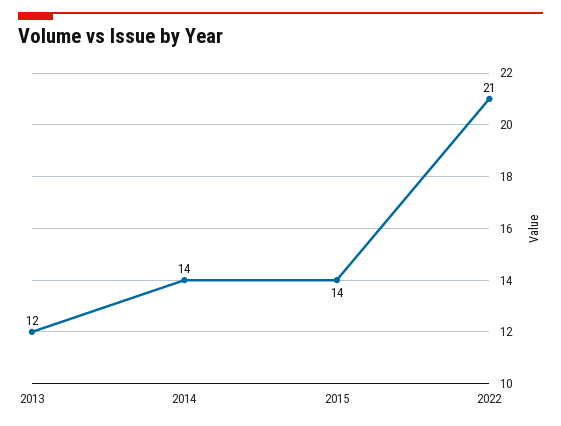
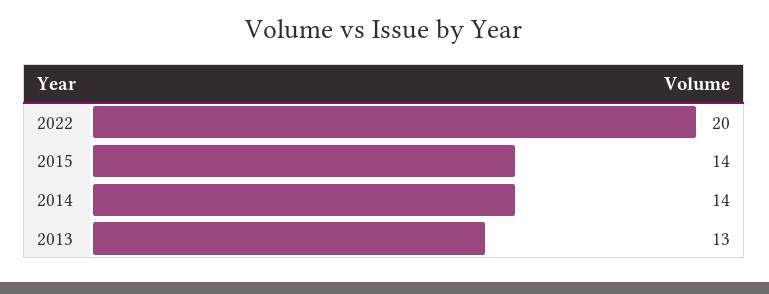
  {
-   "2013": 12,
+   "2013": 13,
    "2014": 14,
    "2015": 14,
-   "2022": 21
+   "2022": 20
  }

